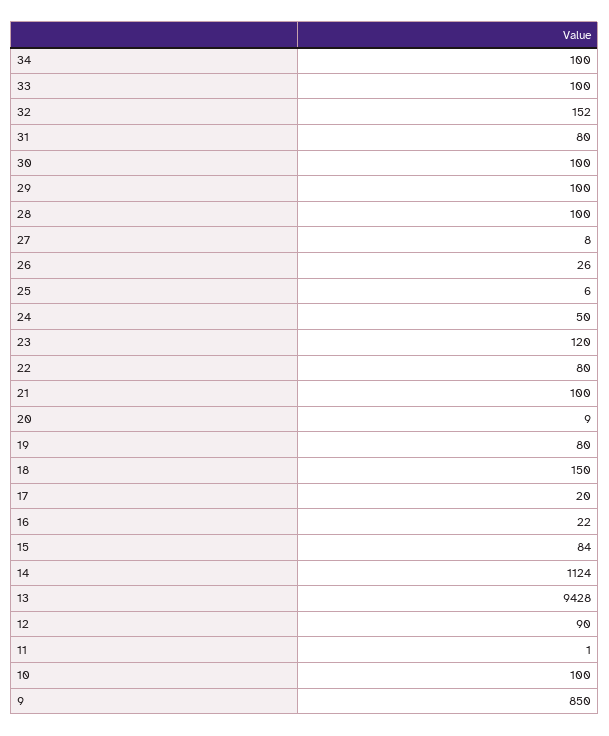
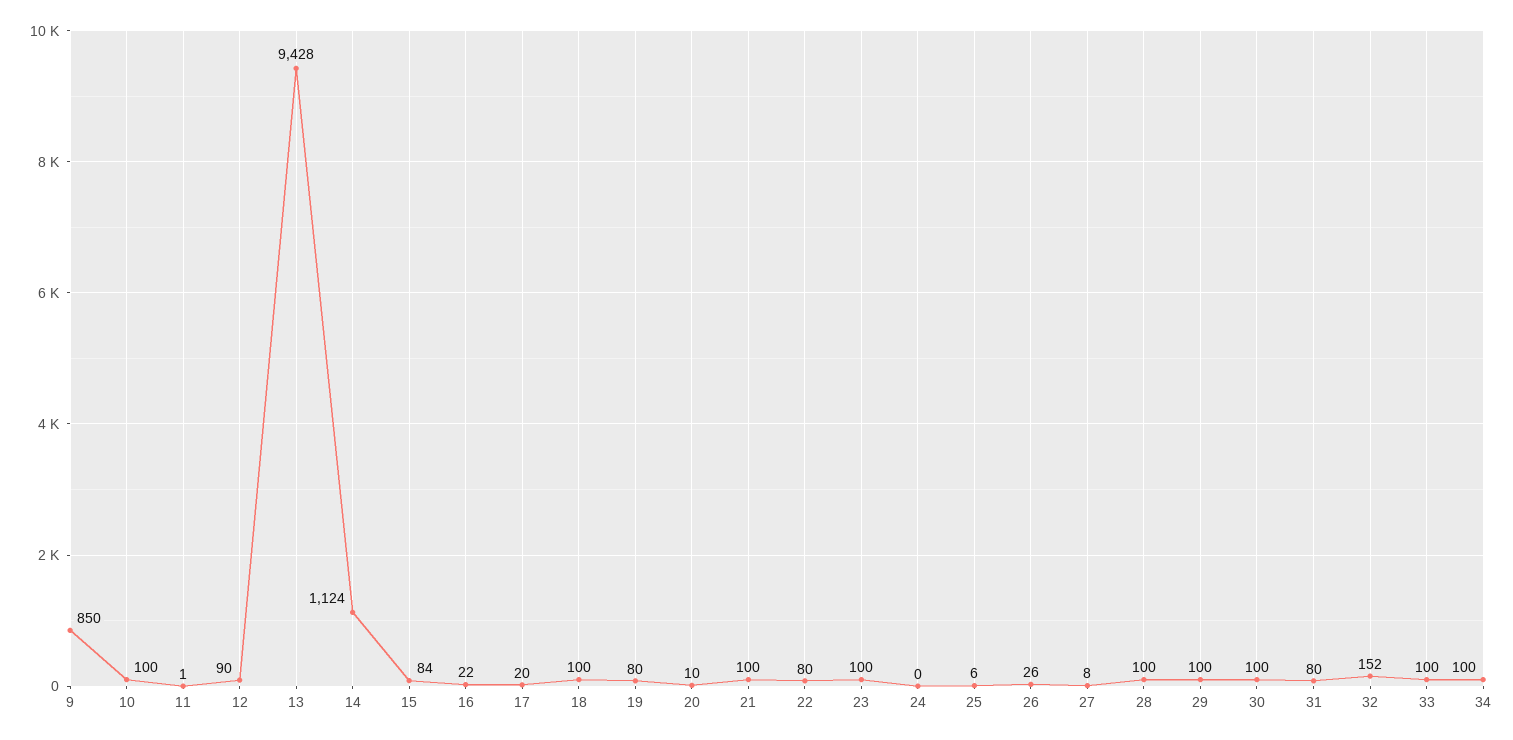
  {
    "34": 100,
    "33": 100,
    "32": 152,
    "31": 80,
    "30": 100,
    "29": 100,
    "28": 100,
    "27": 8,
    "26": 26,
    "25": 6,
-   "24": 50,
+   "24": 0,
-   "23": 120,
+   "23": 100,
    "22": 80,
    "21": 100,
-   "20": 9,
+   "20": 10,
    "19": 80,
-   "18": 150,
+   "18": 100,
    "17": 20,
    "16": 22,
    "15": 84,
    "14": 1124,
    "13": 9428,
    "12": 90,
    "11": 1,
    "10": 100,
    "9": 850
  }

